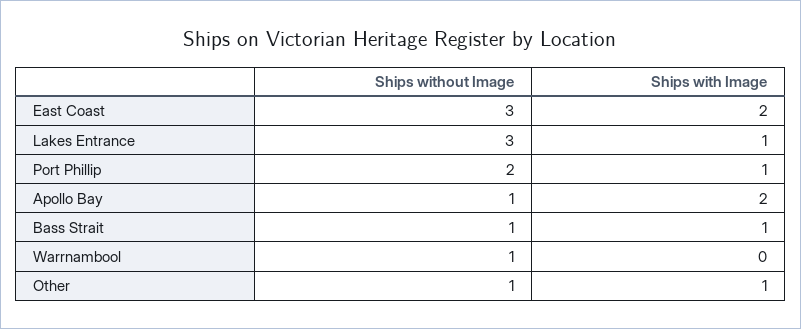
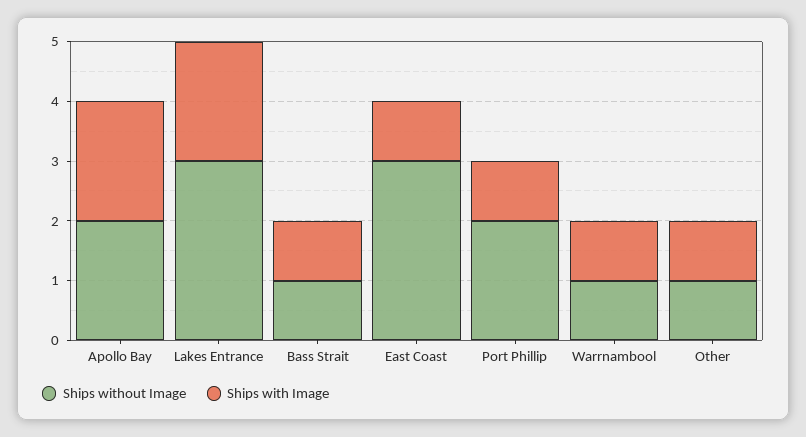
  {
    "Ships without Image": {
      "East Coast": 3,
      "Lakes Entrance": 3,
      "Port Phillip": 2,
-     "Apollo Bay": 1,
+     "Apollo Bay": 2,
      "Bass Strait": 1,
      "Warrnambool": 1,
      "Other": 1
    },
    "Ships with Image": {
-     "East Coast": 2,
+     "East Coast": 1,
-     "Lakes Entrance": 1,
+     "Lakes Entrance": 2,
      "Port Phillip": 1,
      "Apollo Bay": 2,
      "Bass Strait": 1,
-     "Warrnambool": 0,
+     "Warrnambool": 1,
      "Other": 1
    }
  }

